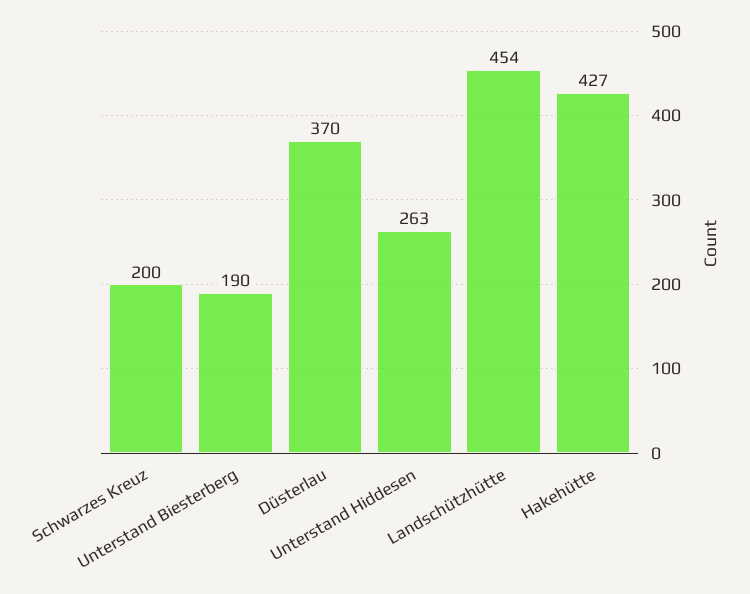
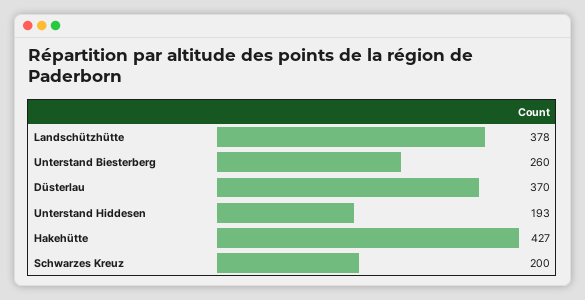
  {
    "Schwarzes Kreuz": 200,
-   "Unterstand Biesterberg": 190,
+   "Unterstand Biesterberg": 260,
    "Düsterlau": 370,
-   "Unterstand Hiddesen": 263,
+   "Unterstand Hiddesen": 193,
-   "Landschützhütte": 454,
+   "Landschützhütte": 378,
    "Hakehütte": 427
  }

